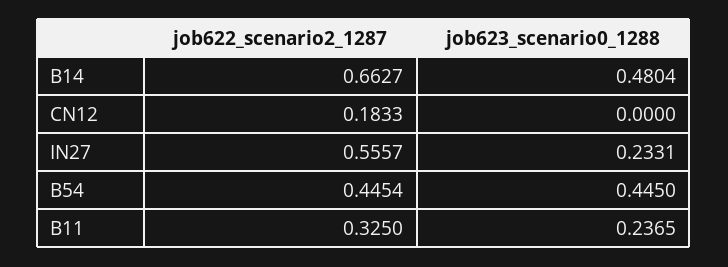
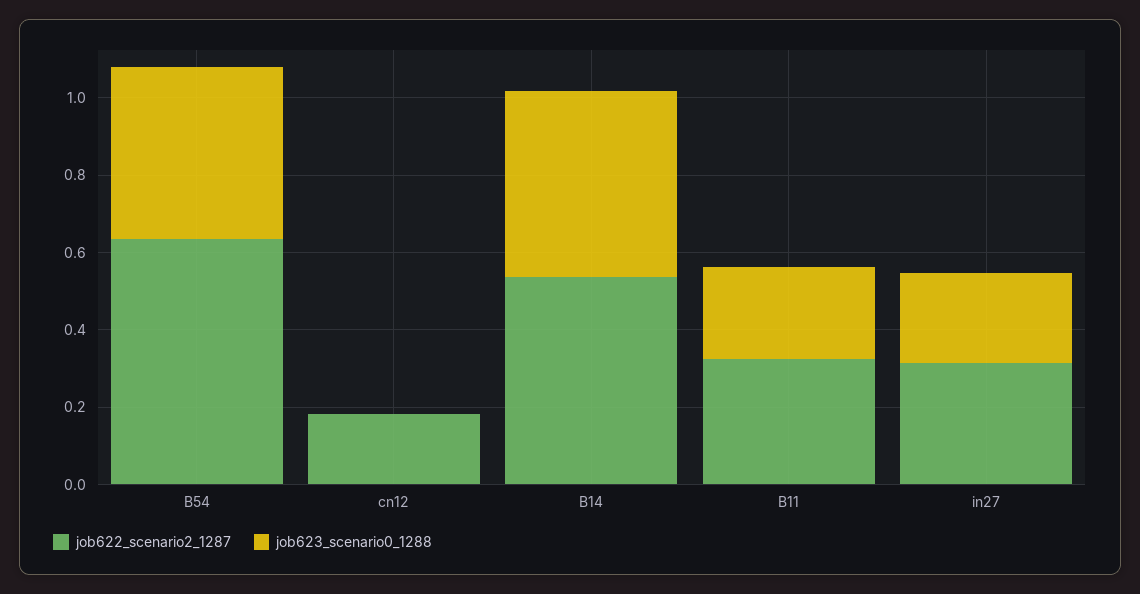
  {
    "job622_scenario2_1287": {
-     "B14": 0.6627,
+     "B14": 0.55,
      "CN12": 0.1833,
-     "IN27": 0.5557,
+     "IN27": 0.3,
-     "B54": 0.4454,
+     "B54": 0.65,
      "B11": 0.325
    },
    "job623_scenario0_1288": {
      "B14": 0.4804,
      "CN12": 0,
      "IN27": 0.2331,
      "B54": 0.445,
      "B11": 0.2365
    }
  }

